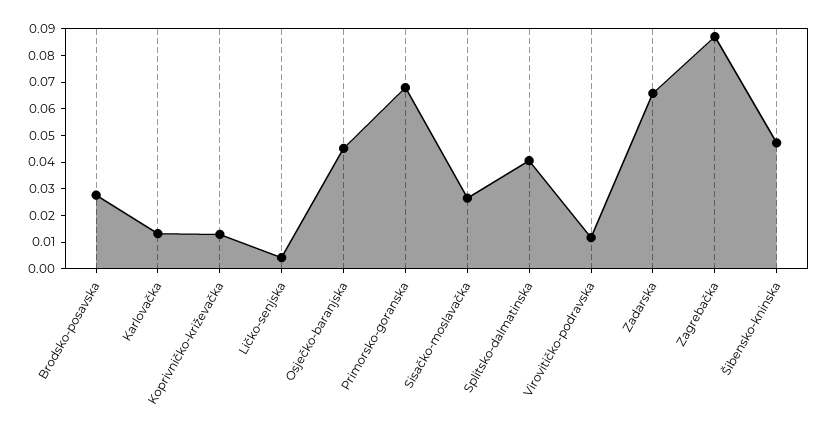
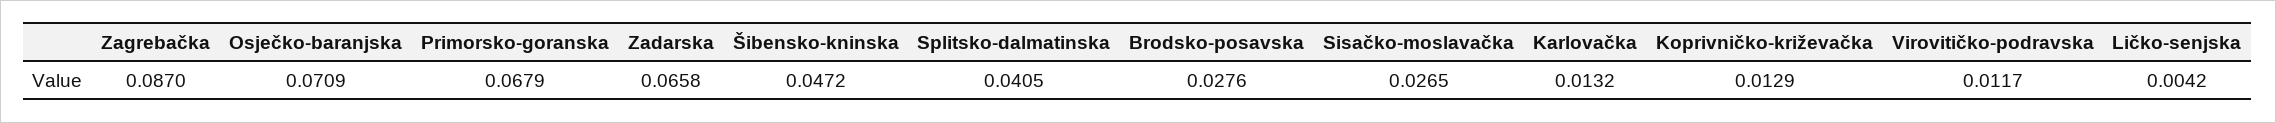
  {
    "Brodsko-posavska": 0.0276,
    "Karlovačka": 0.0132,
    "Koprivničko-križevačka": 0.0129,
    "Ličko-senjska": 0.0042,
-   "Osječko-baranjska": 0.045,
+   "Osječko-baranjska": 0.0709,
    "Primorsko-goranska": 0.0679,
    "Sisačko-moslavačka": 0.0265,
    "Splitsko-dalmatinska": 0.0405,
    "Virovitičko-podravska": 0.0117,
    "Zadarska": 0.0658,
    "Zagrebačka": 0.087,
    "Šibensko-kninska": 0.0472
  }

